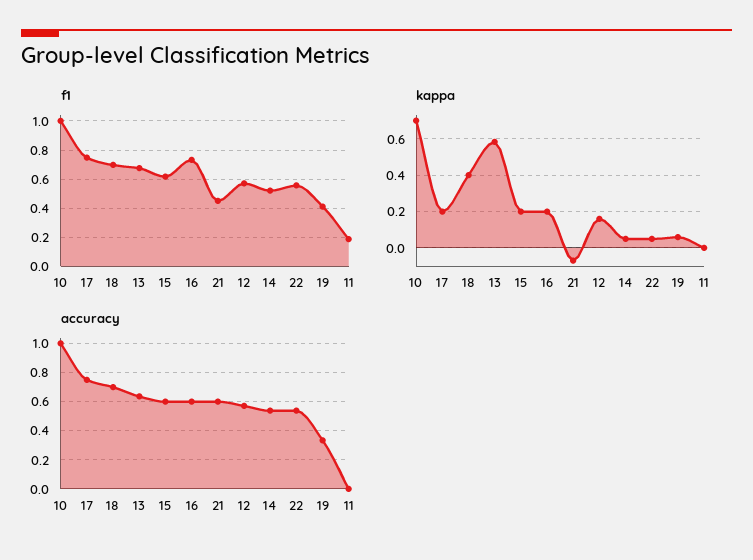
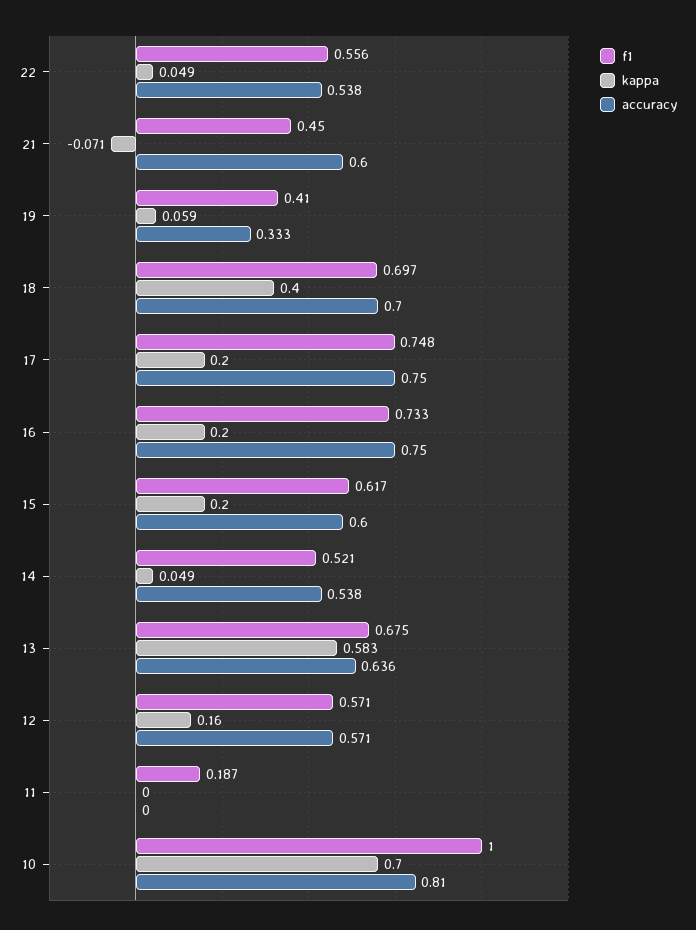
  {
    "f1": {
      "10": 1,
      "17": 0.748,
      "18": 0.697,
      "13": 0.675,
      "15": 0.617,
      "16": 0.733,
      "21": 0.45,
      "12": 0.571,
      "14": 0.521,
      "22": 0.556,
      "19": 0.41,
      "11": 0.187
    },
    "kappa": {
      "10": 0.7,
      "17": 0.2,
      "18": 0.4,
      "13": 0.583,
      "15": 0.2,
      "16": 0.2,
      "21": -0.071,
      "12": 0.16,
      "14": 0.049,
      "22": 0.049,
      "19": 0.059,
      "11": 0
    },
    "accuracy": {
-     "10": 1,
+     "10": 0.81,
      "17": 0.75,
      "18": 0.7,
      "13": 0.636,
      "15": 0.6,
-     "16": 0.6,
+     "16": 0.75,
      "21": 0.6,
      "12": 0.571,
      "14": 0.538,
      "22": 0.538,
      "19": 0.333,
      "11": 0
    }
  }

